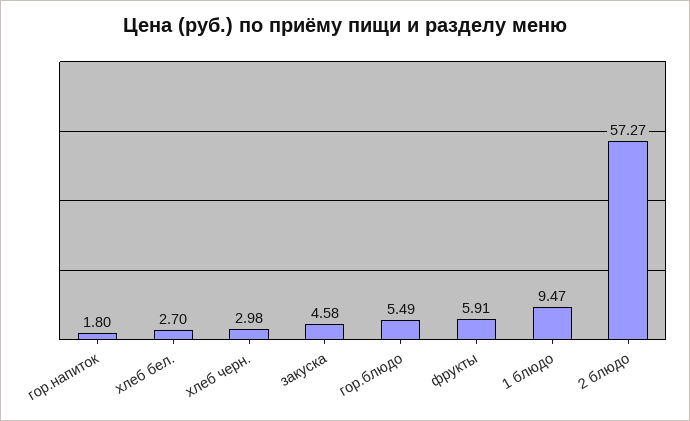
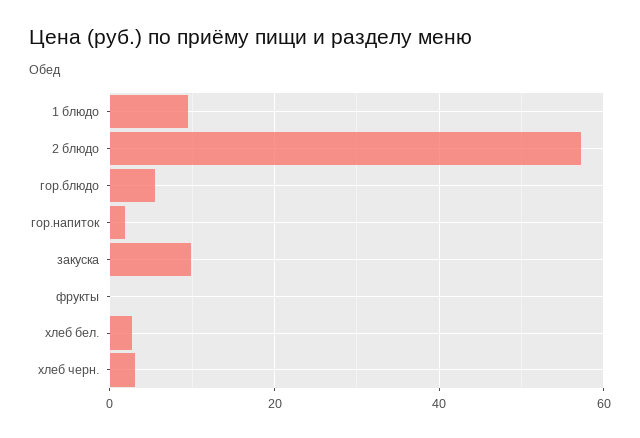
  {
    "гор.напиток": 1.8,
    "хлеб бел.": 2.7,
    "хлеб черн.": 2.98,
-   "закуска": 4.58,
+   "закуска": 10,
    "гор.блюдо": 5.49,
-   "фрукты": 5.91,
+   "фрукты": 0,
    "1 блюдо": 9.47,
    "2 блюдо": 57.27
  }

